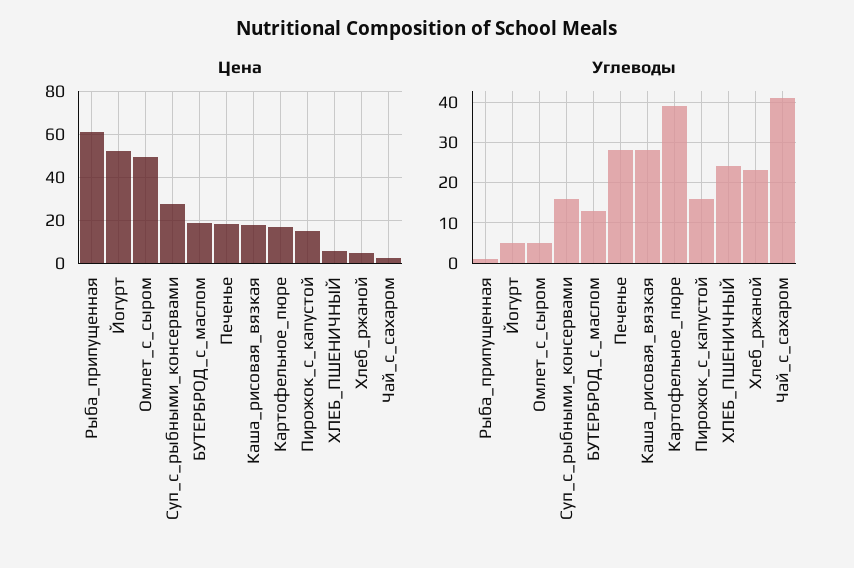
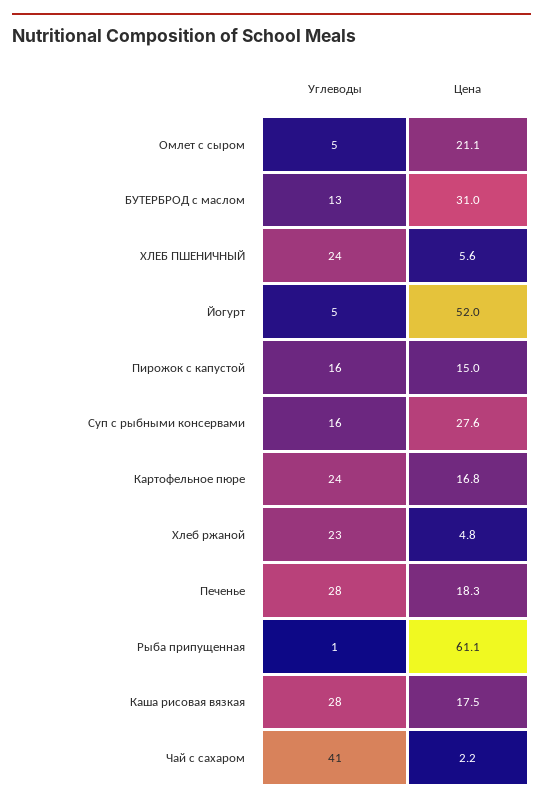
  {
    "Цена": {
      "Рыба_припущенная": 61.1,
      "Йогурт": 52,
-     "Омлет_с_сыром": 50,
+     "Омлет_с_сыром": 21.1,
      "Суп_с_рыбными_консервами": 27.6,
-     "БУТЕРБРОД_с_маслом": 20,
+     "БУТЕРБРОД_с_маслом": 31,
      "Печенье": 18.3,
      "Каша_рисовая_вязкая": 17.5,
      "Картофельное_пюре": 16.8,
      "Пирожок_с_капустой": 15,
      "ХЛЕБ_ПШЕНИЧНЫЙ": 5.6,
      "Хлеб_ржаной": 4.8,
      "Чай_с_сахаром": 2.2
    },
    "Углеводы": {
      "Рыба_припущенная": 1,
      "Йогурт": 5,
      "Омлет_с_сыром": 5,
      "Суп_с_рыбными_консервами": 16,
      "БУТЕРБРОД_с_маслом": 13,
      "Печенье": 28,
      "Каша_рисовая_вязкая": 28,
-     "Картофельное_пюре": 40,
+     "Картофельное_пюре": 24,
      "Пирожок_с_капустой": 16,
      "ХЛЕБ_ПШЕНИЧНЫЙ": 24,
      "Хлеб_ржаной": 23,
      "Чай_с_сахаром": 41
    }
  }

